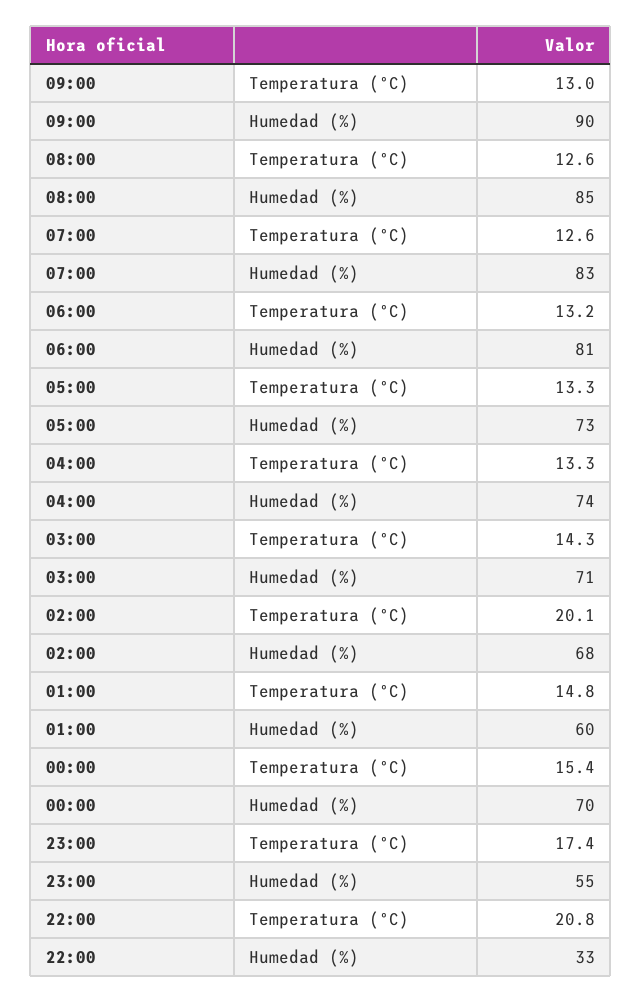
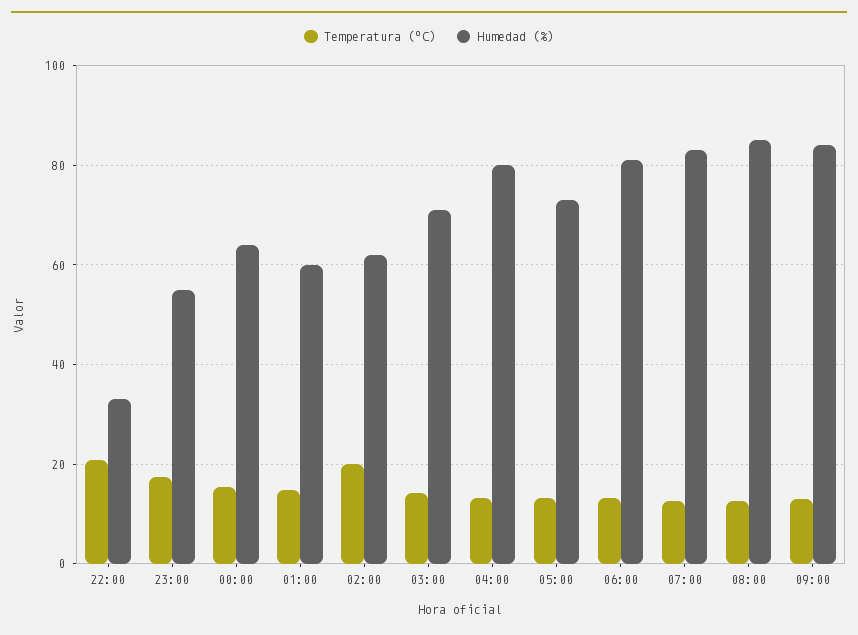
  {
    "Temperatura (ºC)": {
      "09:00": 13,
      "08:00": 12.6,
      "07:00": 12.6,
      "06:00": 13.2,
      "05:00": 13.3,
      "04:00": 13.3,
      "03:00": 14.3,
      "02:00": 20.1,
      "01:00": 14.8,
      "00:00": 15.4,
      "23:00": 17.4,
      "22:00": 20.8
    },
    "Humedad (%)": {
-     "09:00": 90,
+     "09:00": 84,
      "08:00": 85,
      "07:00": 83,
      "06:00": 81,
      "05:00": 73,
-     "04:00": 74,
+     "04:00": 80,
      "03:00": 71,
-     "02:00": 68,
+     "02:00": 62,
      "01:00": 60,
-     "00:00": 70,
+     "00:00": 64,
      "23:00": 55,
      "22:00": 33
    }
  }

